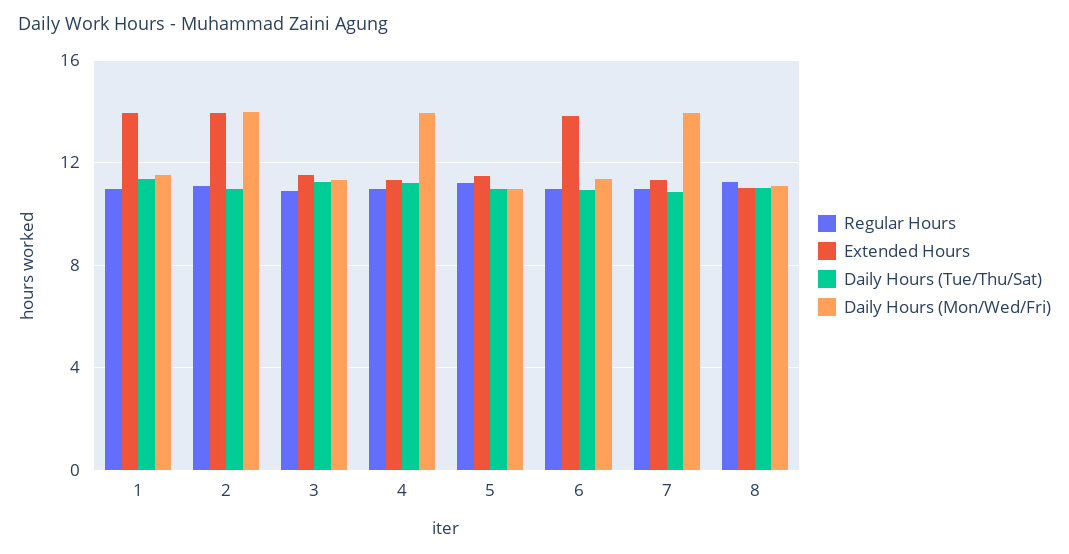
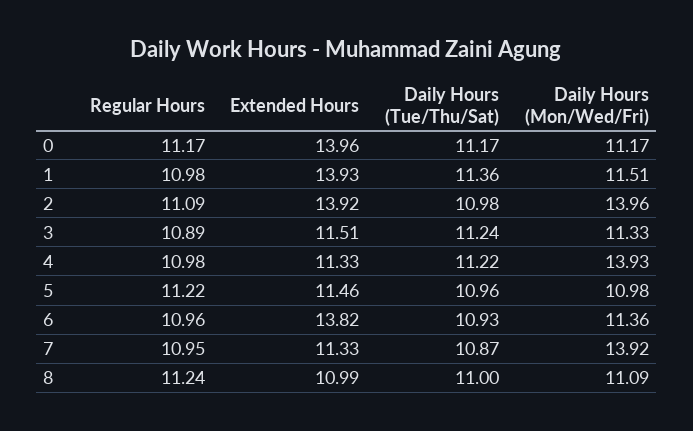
  {
    "Regular Hours": {
      "1": 10.98,
      "2": 11.09,
      "3": 10.89,
      "4": 10.98,
      "5": 11.22,
      "6": 10.96,
      "7": 10.95,
-     "8": 11.24
+     "8": 11.24,
+     "0": 11.17
    },
    "Extended Hours": {
      "1": 13.93,
      "2": 13.92,
      "3": 11.51,
      "4": 11.33,
      "5": 11.46,
      "6": 13.82,
      "7": 11.33,
-     "8": 10.99
+     "8": 10.99,
+     "0": 13.96
    },
    "Daily Hours (Tue/Thu/Sat)": {
      "1": 11.36,
      "2": 10.98,
      "3": 11.24,
      "4": 11.22,
      "5": 10.96,
      "6": 10.93,
      "7": 10.87,
-     "8": 11
+     "8": 11,
+     "0": 11.17
    },
    "Daily Hours (Mon/Wed/Fri)": {
      "1": 11.51,
      "2": 13.96,
      "3": 11.33,
      "4": 13.93,
      "5": 10.98,
      "6": 11.36,
      "7": 13.92,
-     "8": 11.09
+     "8": 11.09,
+     "0": 11.17
    }
  }

